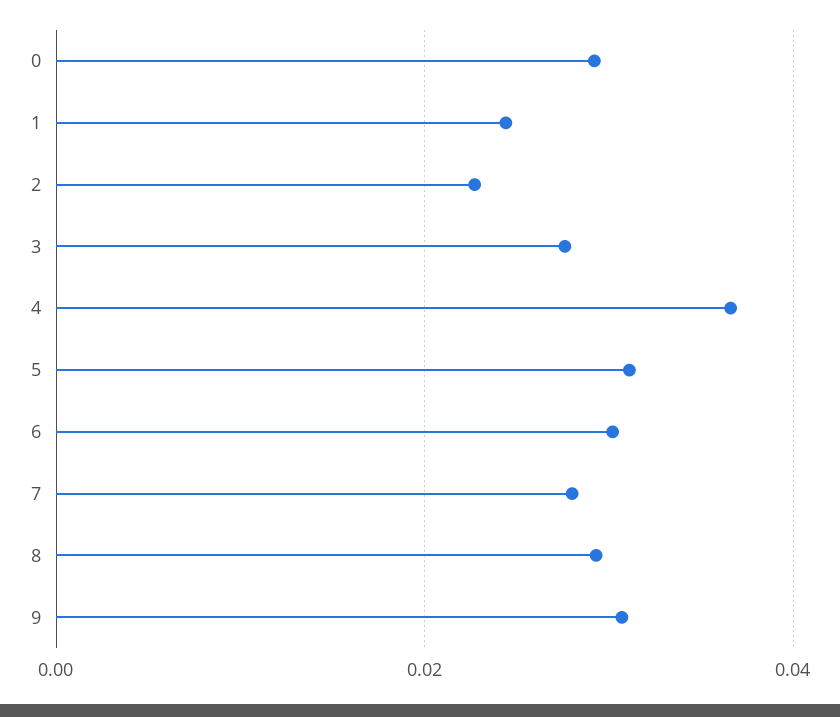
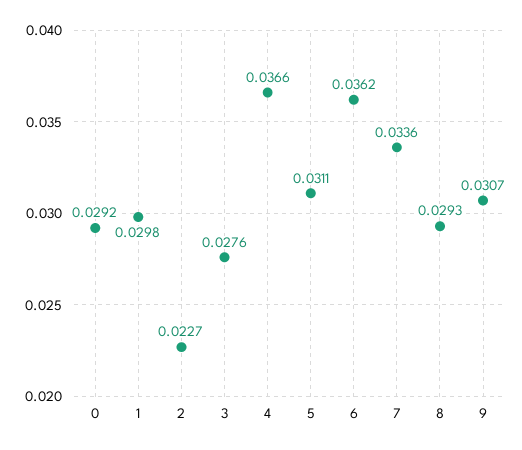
  {
    "0": 0.0292,
-   "1": 0.024,
+   "1": 0.0298,
    "2": 0.0227,
    "3": 0.0276,
    "4": 0.0366,
    "5": 0.0311,
-   "6": 0.03,
+   "6": 0.0362,
-   "7": 0.028,
+   "7": 0.0336,
    "8": 0.0293,
    "9": 0.0307
  }

